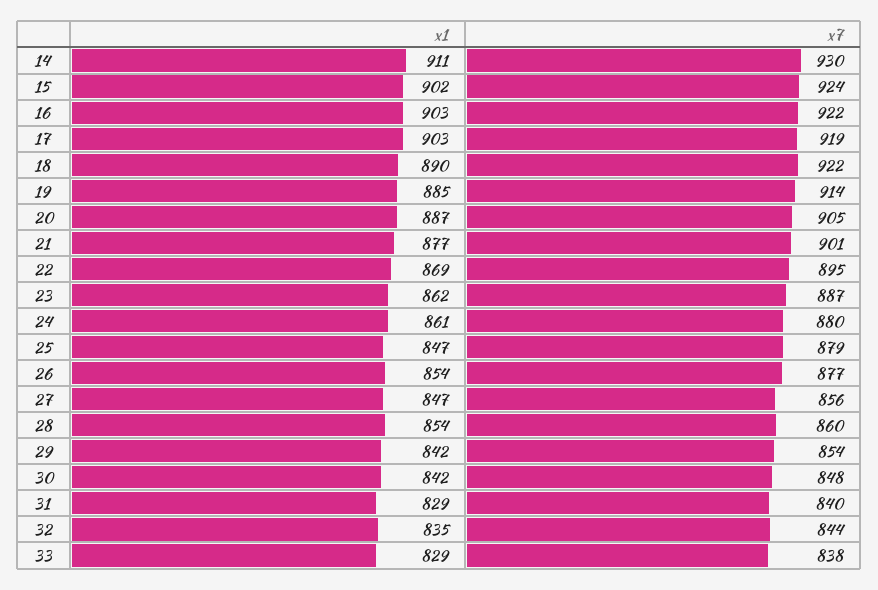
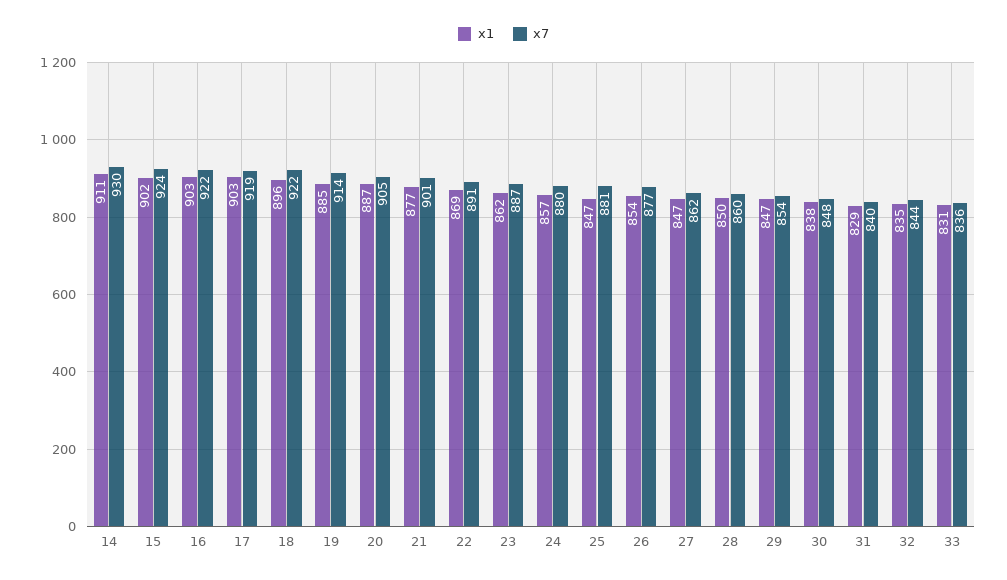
  {
    "x1": {
      "14": 911,
      "15": 902,
      "16": 903,
      "17": 903,
-     "18": 890,
+     "18": 896,
      "19": 885,
      "20": 887,
      "21": 877,
      "22": 869,
      "23": 862,
-     "24": 861,
+     "24": 857,
      "25": 847,
      "26": 854,
      "27": 847,
-     "28": 854,
+     "28": 850,
-     "29": 842,
+     "29": 847,
-     "30": 842,
+     "30": 838,
      "31": 829,
      "32": 835,
-     "33": 829
+     "33": 831
    },
    "x7": {
      "14": 930,
      "15": 924,
      "16": 922,
      "17": 919,
      "18": 922,
      "19": 914,
      "20": 905,
      "21": 901,
-     "22": 895,
+     "22": 891,
      "23": 887,
      "24": 880,
-     "25": 879,
+     "25": 881,
      "26": 877,
-     "27": 856,
+     "27": 862,
      "28": 860,
      "29": 854,
      "30": 848,
      "31": 840,
      "32": 844,
-     "33": 838
+     "33": 836
    }
  }

